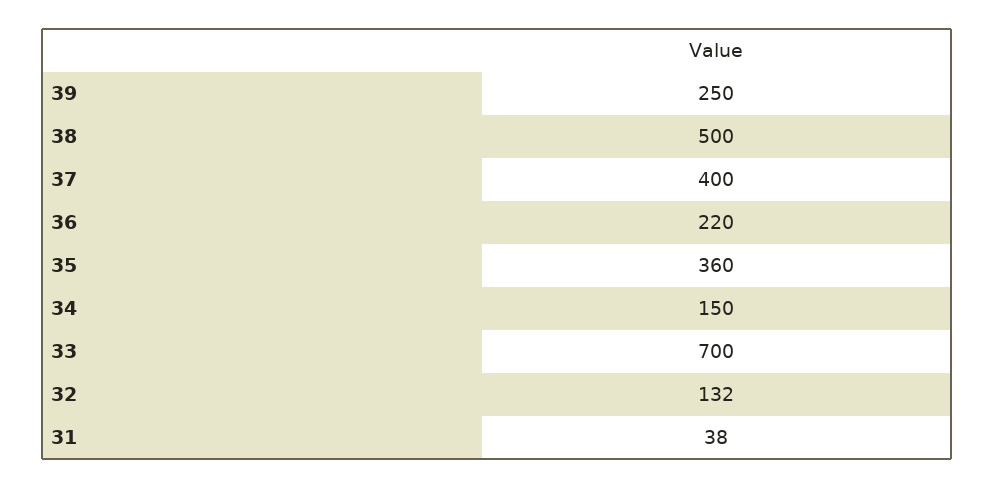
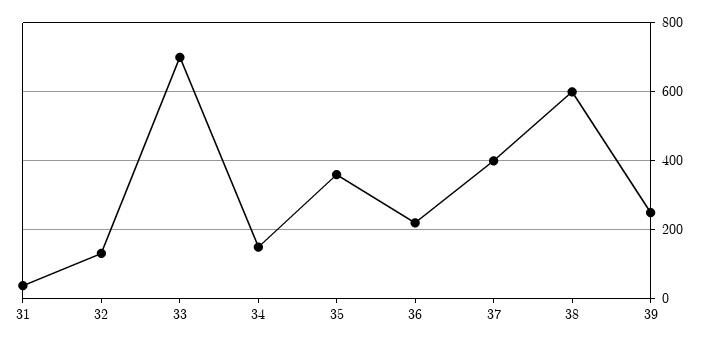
  {
    "39": 250,
-   "38": 500,
+   "38": 600,
    "37": 400,
    "36": 220,
    "35": 360,
    "34": 150,
    "33": 700,
    "32": 132,
    "31": 38
  }

